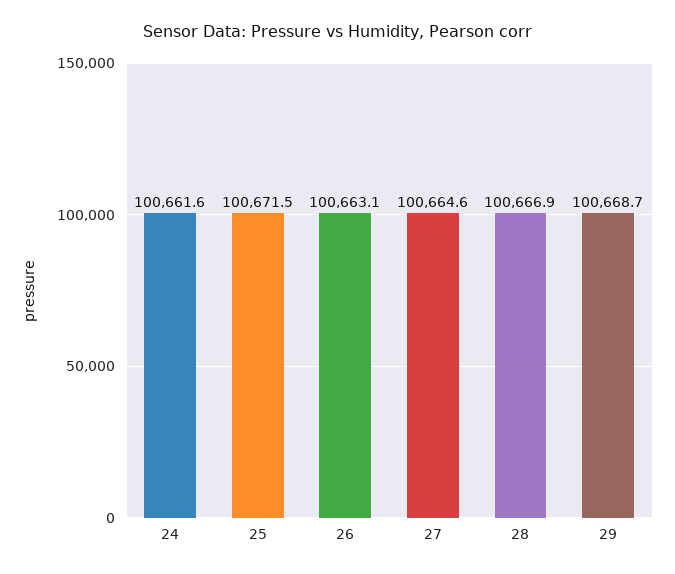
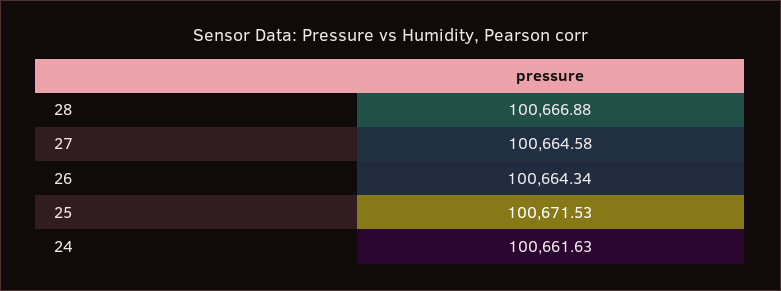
  {
    "24": 100661.63,
    "25": 100671.53,
-   "26": 100663.1,
+   "26": 100664.34,
    "27": 100664.58,
-   "28": 100666.88,
+   "28": 100666.88
-   "29": 100668.7
  }

